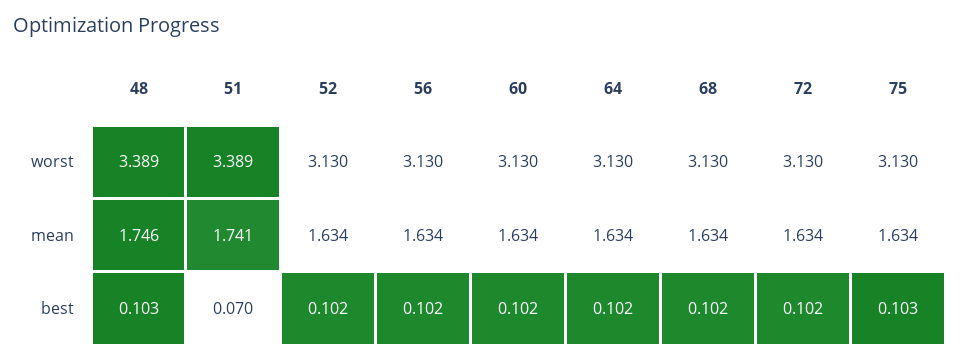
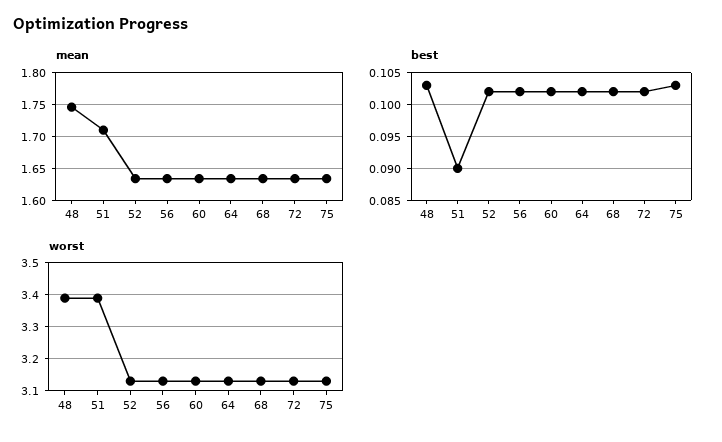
  {
    "worst": {
      "48": 3.389,
      "51": 3.389,
      "52": 3.13,
      "56": 3.13,
      "60": 3.13,
      "64": 3.13,
      "68": 3.13,
      "72": 3.13,
      "75": 3.13
    },
    "mean": {
      "48": 1.746,
-     "51": 1.741,
+     "51": 1.71,
      "52": 1.634,
      "56": 1.634,
      "60": 1.634,
      "64": 1.634,
      "68": 1.634,
      "72": 1.634,
      "75": 1.634
    },
    "best": {
      "48": 0.103,
-     "51": 0.07,
+     "51": 0.09,
      "52": 0.102,
      "56": 0.102,
      "60": 0.102,
      "64": 0.102,
      "68": 0.102,
      "72": 0.102,
      "75": 0.103
    }
  }

